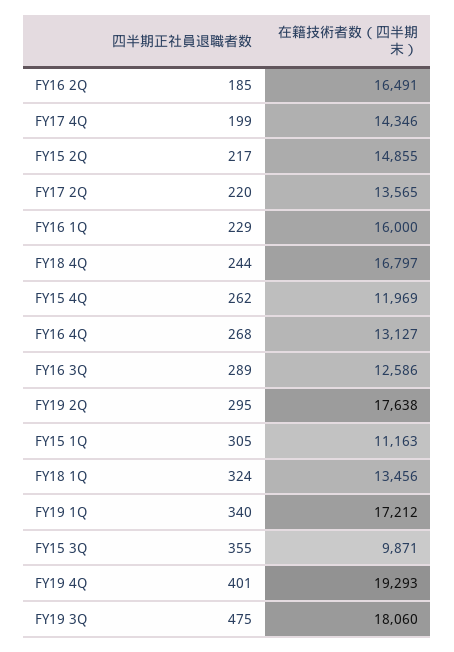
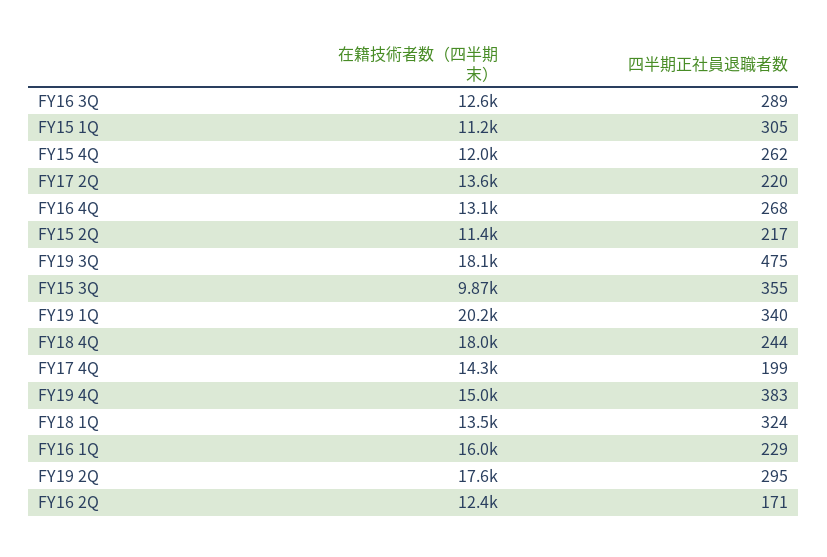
  {
    "四半期正社員退職者数": {
-     "FY16 2Q": 185,
+     "FY16 2Q": 171,
      "FY17 4Q": 199,
      "FY15 2Q": 217,
      "FY17 2Q": 220,
      "FY16 1Q": 229,
      "FY18 4Q": 244,
      "FY15 4Q": 262,
      "FY16 4Q": 268,
      "FY16 3Q": 289,
      "FY19 2Q": 295,
      "FY15 1Q": 305,
      "FY18 1Q": 324,
      "FY19 1Q": 340,
      "FY15 3Q": 355,
-     "FY19 4Q": 401,
+     "FY19 4Q": 383,
      "FY19 3Q": 475
    },
    "在籍技術者数（四半期末）": {
-     "FY16 2Q": 16491,
+     "FY16 2Q": 12400,
      "FY17 4Q": 14346,
-     "FY15 2Q": 14855,
+     "FY15 2Q": 11400,
      "FY17 2Q": 13565,
      "FY16 1Q": 16000,
-     "FY18 4Q": 16797,
+     "FY18 4Q": 18000,
      "FY15 4Q": 11969,
      "FY16 4Q": 13127,
      "FY16 3Q": 12586,
      "FY19 2Q": 17638,
      "FY15 1Q": 11163,
      "FY18 1Q": 13456,
-     "FY19 1Q": 17212,
+     "FY19 1Q": 20200,
      "FY15 3Q": 9871,
-     "FY19 4Q": 19293,
+     "FY19 4Q": 15000,
      "FY19 3Q": 18060
    }
  }

